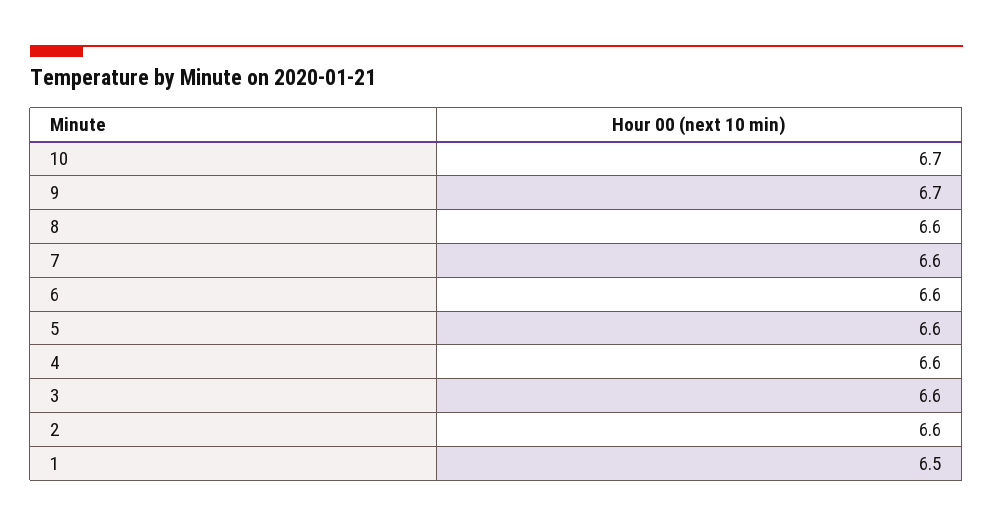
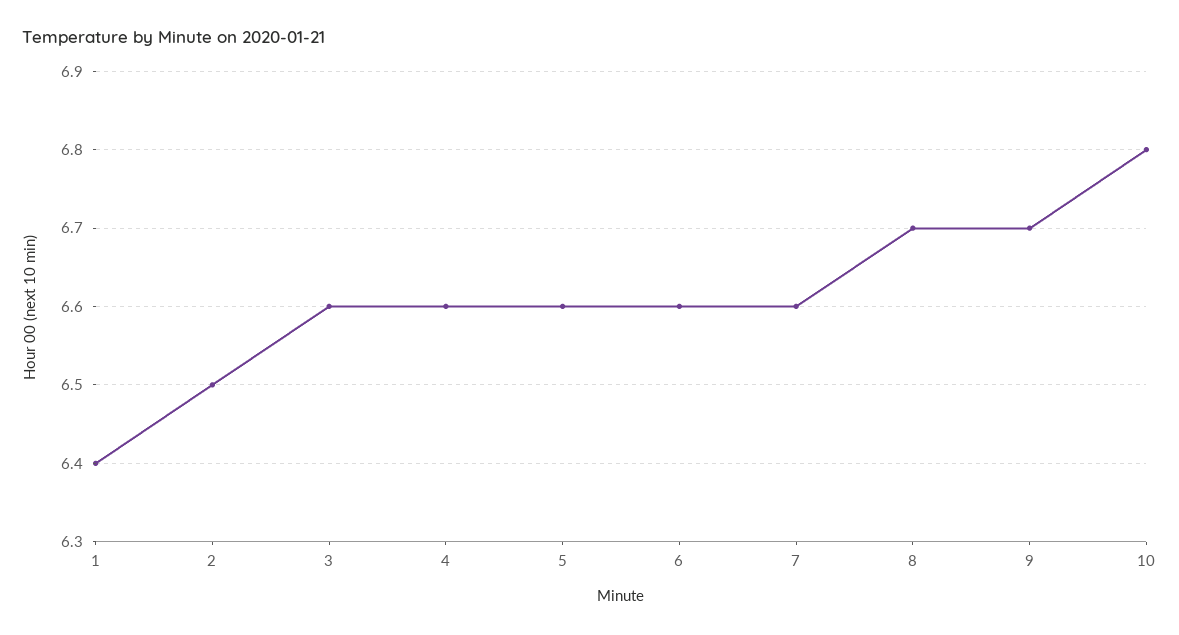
  {
-   "10": 6.7,
+   "10": 6.8,
    "9": 6.7,
-   "8": 6.6,
+   "8": 6.7,
    "7": 6.6,
    "6": 6.6,
    "5": 6.6,
    "4": 6.6,
    "3": 6.6,
-   "2": 6.6,
+   "2": 6.5,
-   "1": 6.5
+   "1": 6.4
  }

